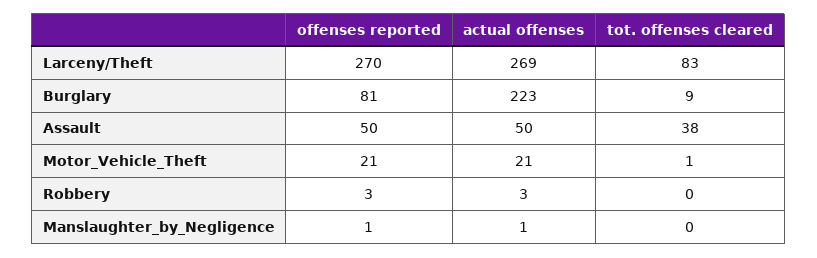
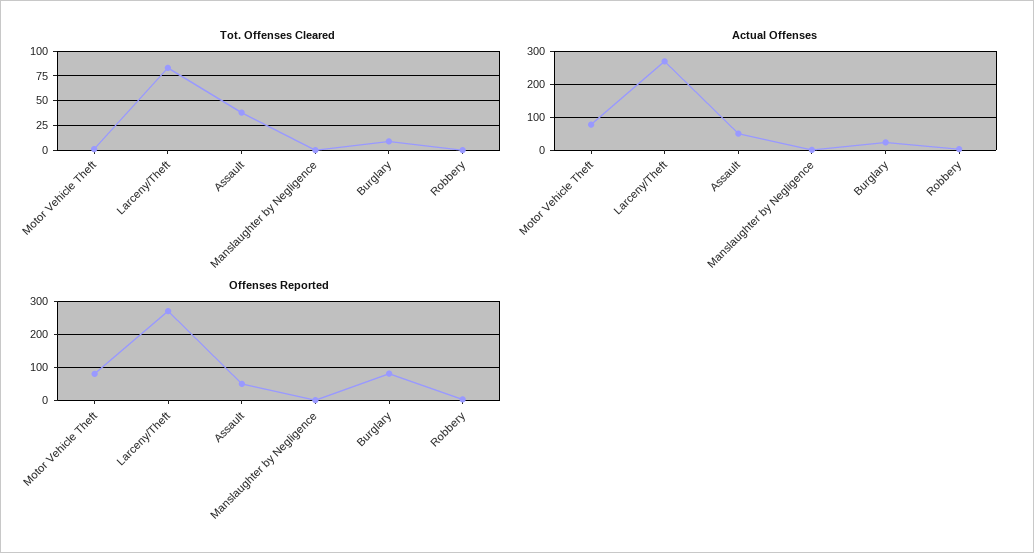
  {
    "offenses reported": {
      "Larceny/Theft": 270,
      "Burglary": 81,
      "Assault": 50,
-     "Motor_Vehicle_Theft": 21,
+     "Motor_Vehicle_Theft": 80,
      "Robbery": 3,
      "Manslaughter_by_Negligence": 1
    },
    "actual offenses": {
      "Larceny/Theft": 269,
-     "Burglary": 223,
+     "Burglary": 20,
      "Assault": 50,
-     "Motor_Vehicle_Theft": 21,
+     "Motor_Vehicle_Theft": 80,
      "Robbery": 3,
      "Manslaughter_by_Negligence": 1
    },
    "tot. offenses cleared": {
      "Larceny/Theft": 83,
      "Burglary": 9,
      "Assault": 38,
      "Motor_Vehicle_Theft": 1,
      "Robbery": 0,
      "Manslaughter_by_Negligence": 0
    }
  }

